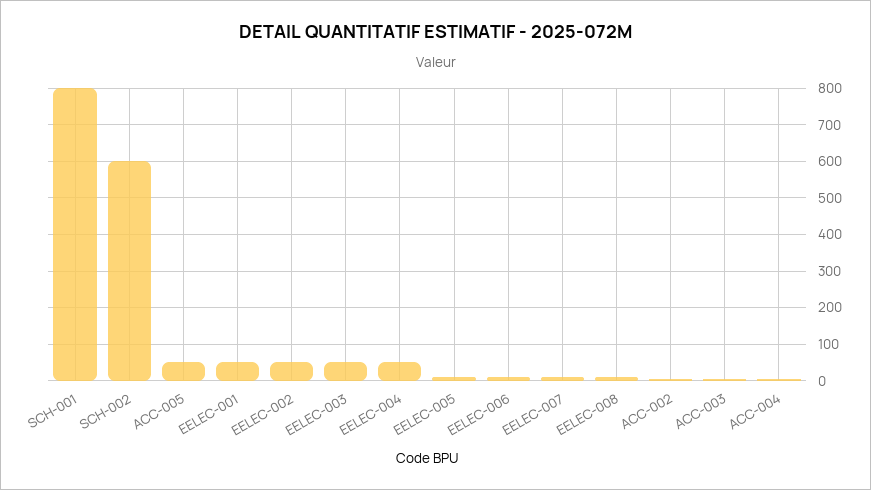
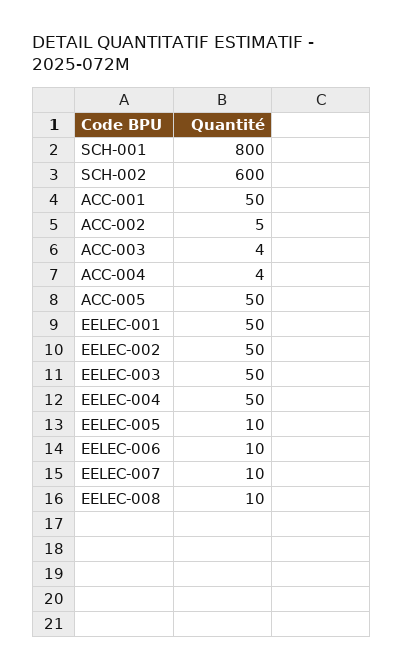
  {
    "SCH-001": 800,
    "SCH-002": 600,
    "ACC-005": 50,
    "EELEC-001": 50,
    "EELEC-002": 50,
    "EELEC-003": 50,
    "EELEC-004": 50,
    "EELEC-005": 10,
    "EELEC-006": 10,
    "EELEC-007": 10,
    "EELEC-008": 10,
    "ACC-002": 5,
    "ACC-003": 4,
-   "ACC-004": 4
+   "ACC-004": 4,
+   "ACC-001": 50
  }

